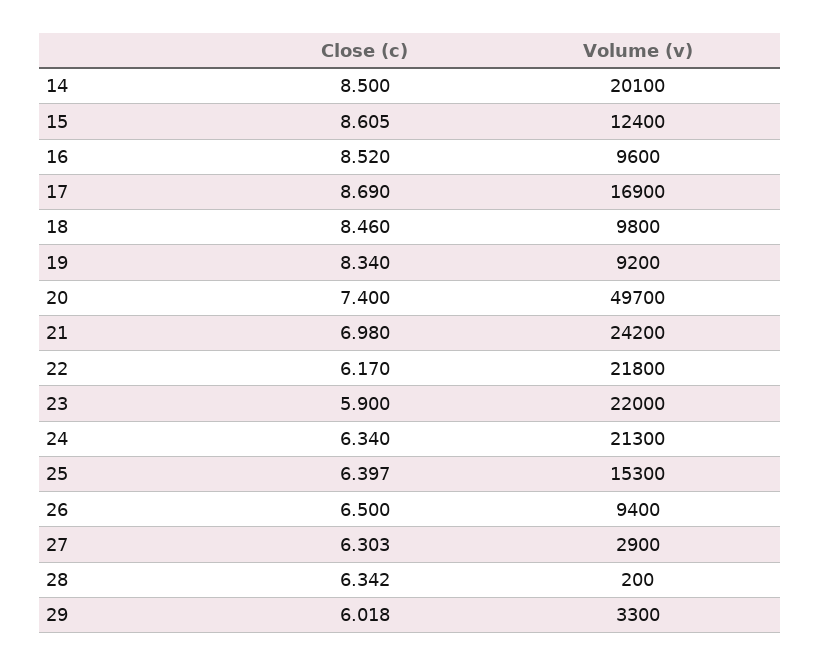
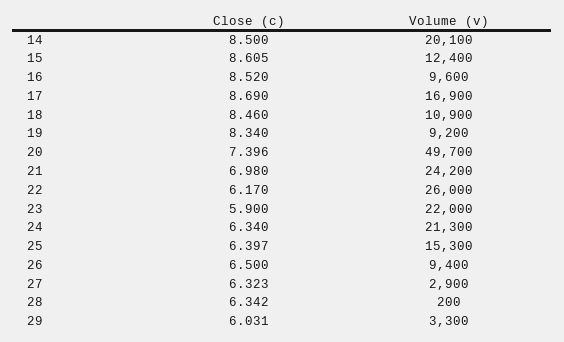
  {
    "Close (c)": {
      "14": 8.5,
      "15": 8.605,
      "16": 8.52,
      "17": 8.69,
      "18": 8.46,
      "19": 8.34,
-     "20": 7.4,
+     "20": 7.396,
      "21": 6.98,
      "22": 6.17,
      "23": 5.9,
      "24": 6.34,
      "25": 6.397,
      "26": 6.5,
-     "27": 6.303,
+     "27": 6.323,
      "28": 6.342,
-     "29": 6.018
+     "29": 6.031
    },
    "Volume (v)": {
      "14": 20100,
      "15": 12400,
      "16": 9600,
      "17": 16900,
-     "18": 9800,
+     "18": 10900,
      "19": 9200,
      "20": 49700,
      "21": 24200,
-     "22": 21800,
+     "22": 26000,
      "23": 22000,
      "24": 21300,
      "25": 15300,
      "26": 9400,
      "27": 2900,
      "28": 200,
      "29": 3300
    }
  }

